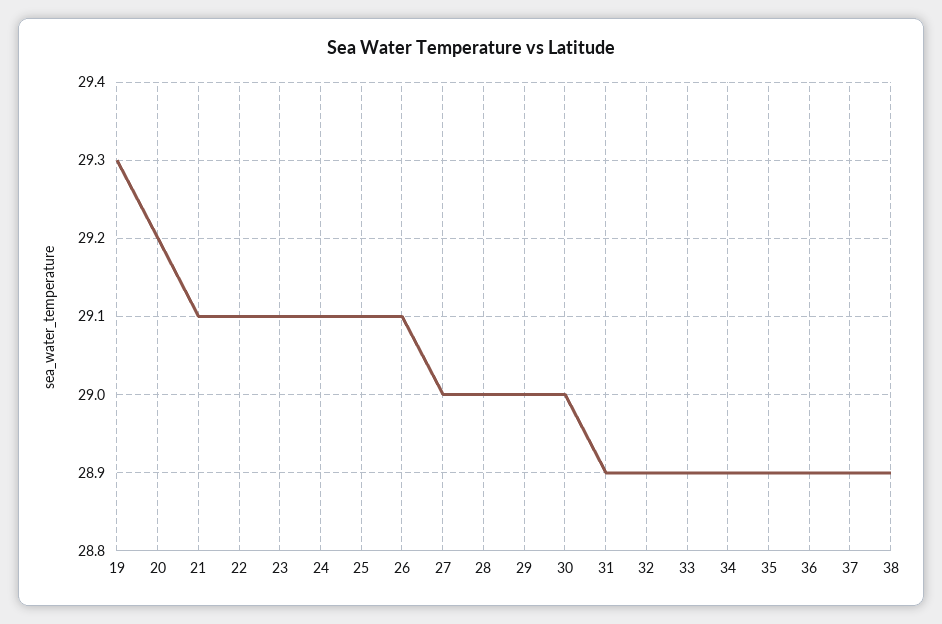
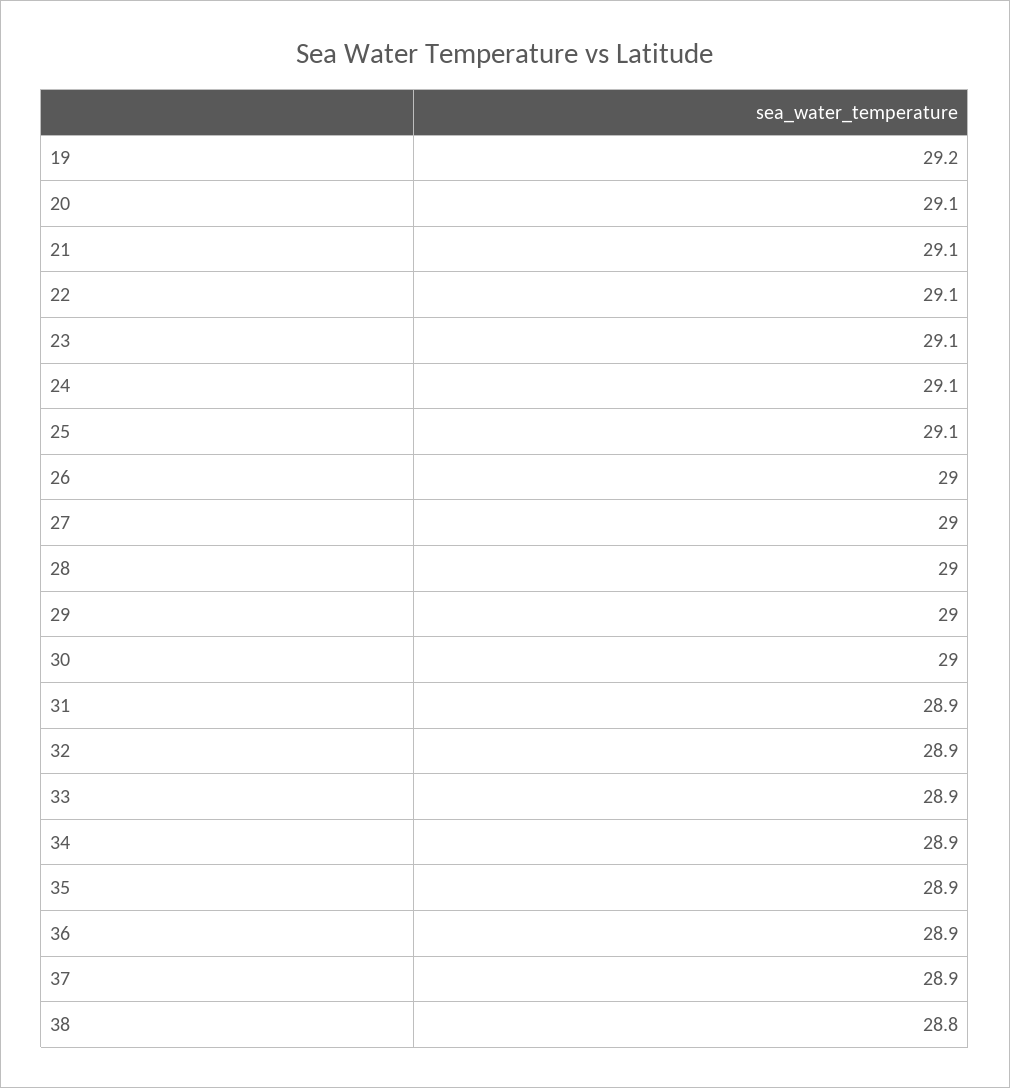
  {
-   "19": 29.3,
+   "19": 29.2,
-   "20": 29.2,
+   "20": 29.1,
    "21": 29.1,
    "22": 29.1,
    "23": 29.1,
    "24": 29.1,
    "25": 29.1,
-   "26": 29.1,
+   "26": 29,
    "27": 29,
    "28": 29,
    "29": 29,
    "30": 29,
    "31": 28.9,
    "32": 28.9,
    "33": 28.9,
    "34": 28.9,
    "35": 28.9,
    "36": 28.9,
    "37": 28.9,
-   "38": 28.9
+   "38": 28.8
  }

